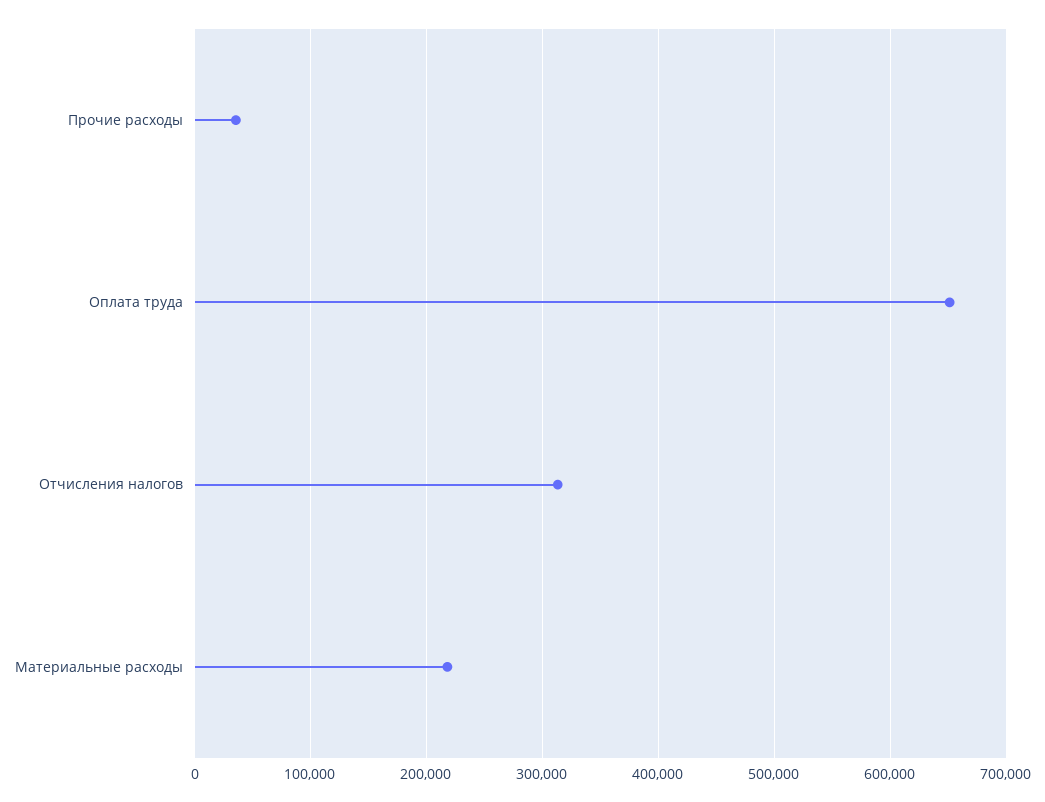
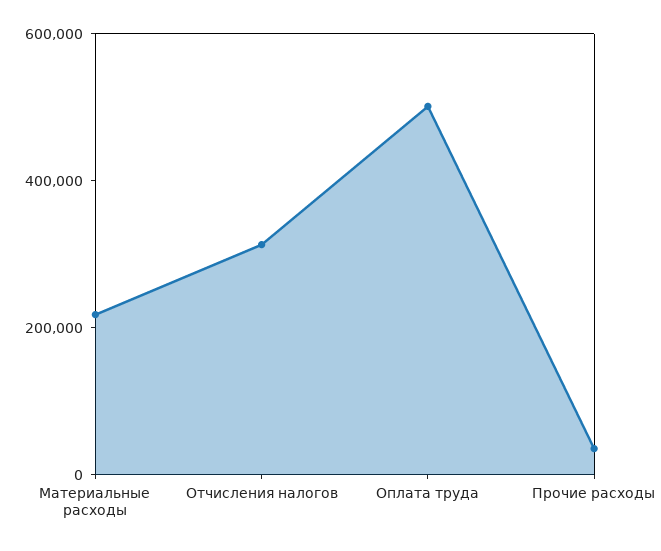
  {
    "Прочие расходы": 40000,
-   "Оплата труда": 650000,
+   "Оплата труда": 500000,
    "Отчисления налогов": 310000,
    "Материальные расходы": 220000
  }

